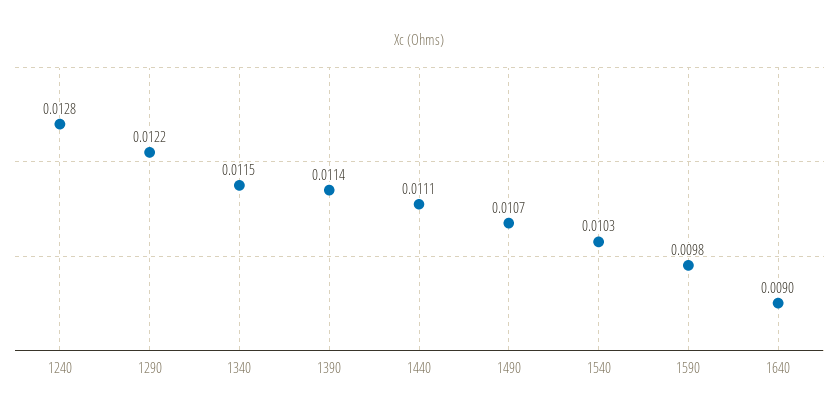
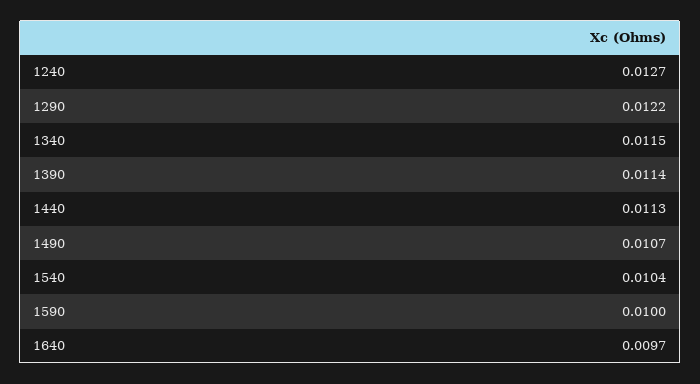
  {
-   "1240": 0.0128,
+   "1240": 0.0127,
    "1290": 0.0122,
    "1340": 0.0115,
    "1390": 0.0114,
-   "1440": 0.0111,
+   "1440": 0.0113,
    "1490": 0.0107,
-   "1540": 0.0103,
+   "1540": 0.0104,
-   "1590": 0.0098,
+   "1590": 0.01,
-   "1640": 0.009
+   "1640": 0.0097
  }

